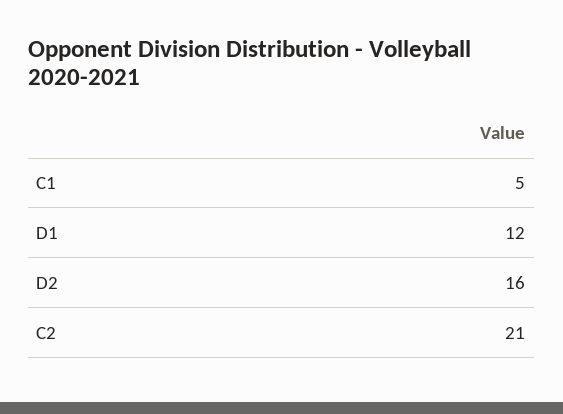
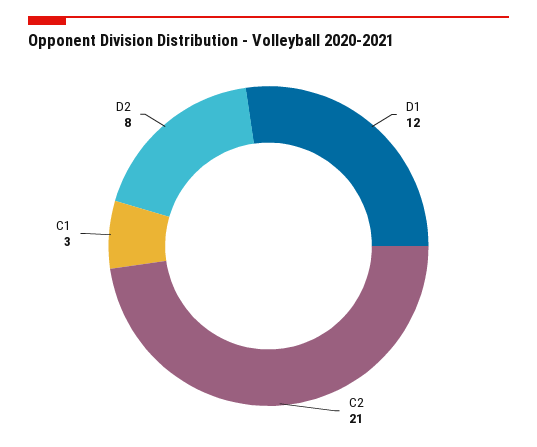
  {
-   "C1": 5,
+   "C1": 3,
    "D1": 12,
-   "D2": 16,
+   "D2": 8,
    "C2": 21
  }

